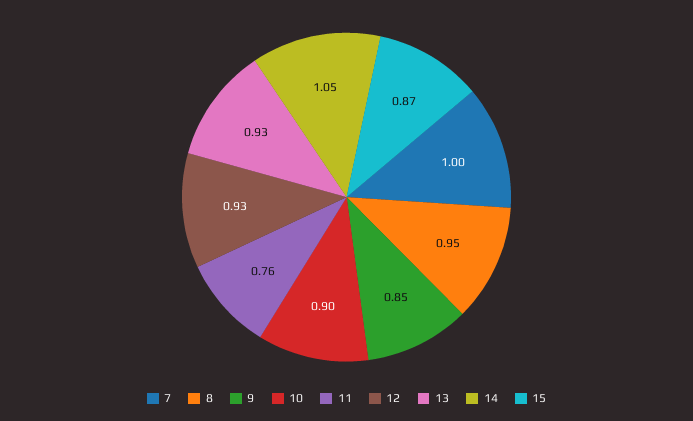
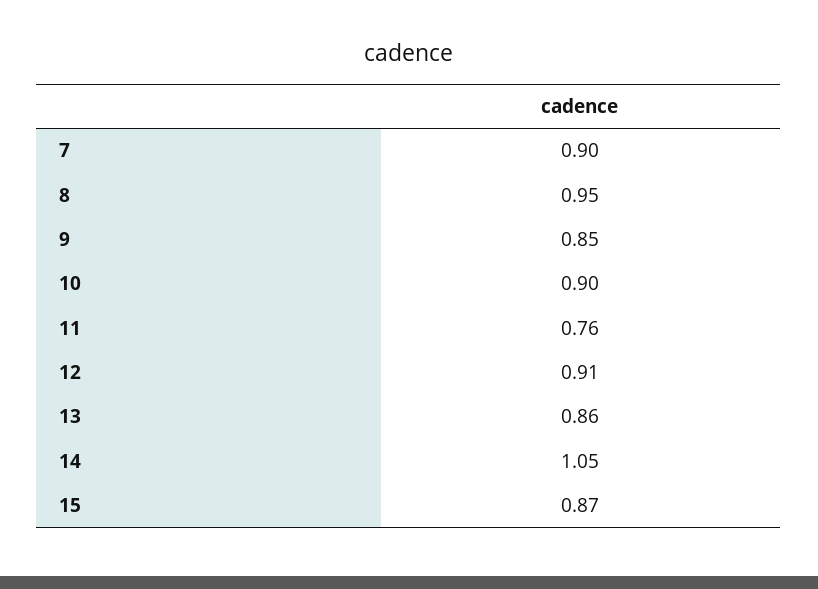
  {
-   "7": 1,
+   "7": 0.9,
    "8": 0.95,
    "9": 0.85,
    "10": 0.9,
    "11": 0.76,
-   "12": 0.93,
+   "12": 0.91,
-   "13": 0.93,
+   "13": 0.86,
    "14": 1.05,
    "15": 0.87
  }

